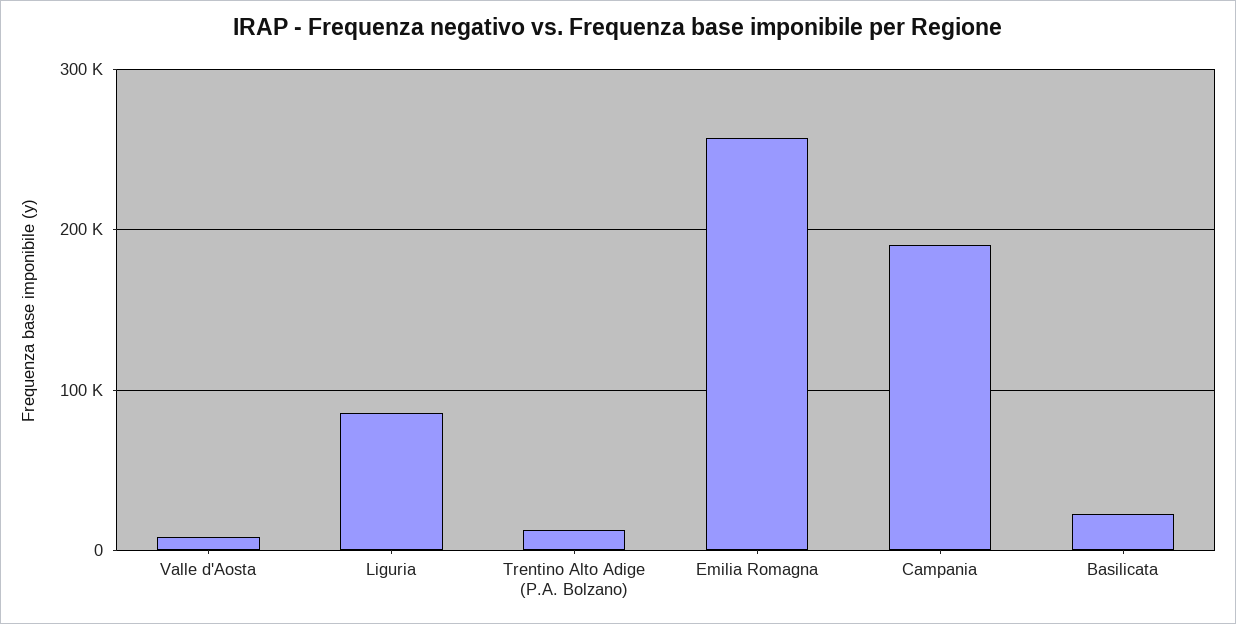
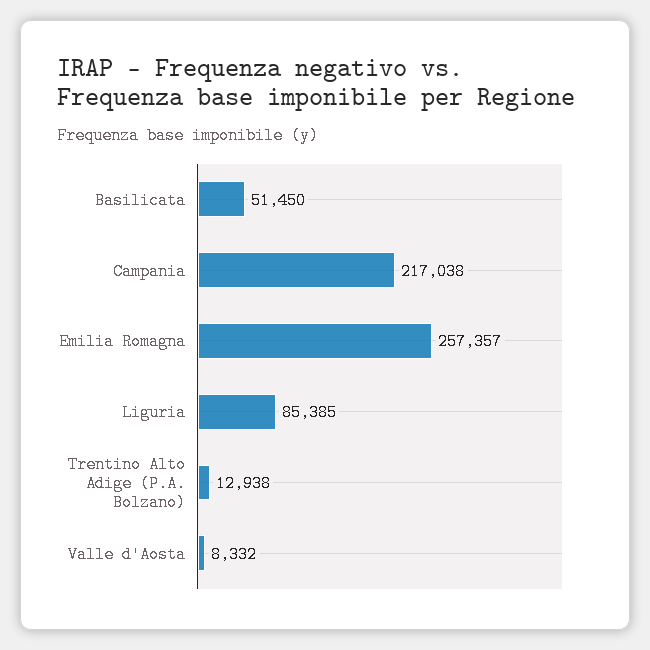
  {
    "Valle d'Aosta": 8332,
    "Liguria": 85385,
    "Trentino Alto Adige (P.A. Bolzano)": 12938,
    "Emilia Romagna": 257357,
-   "Campania": 190000,
+   "Campania": 217038,
-   "Basilicata": 20000
+   "Basilicata": 51450
  }

